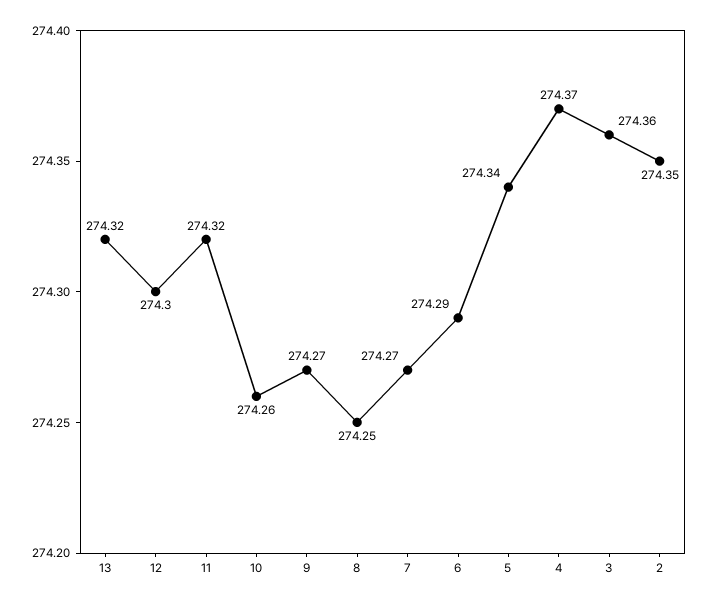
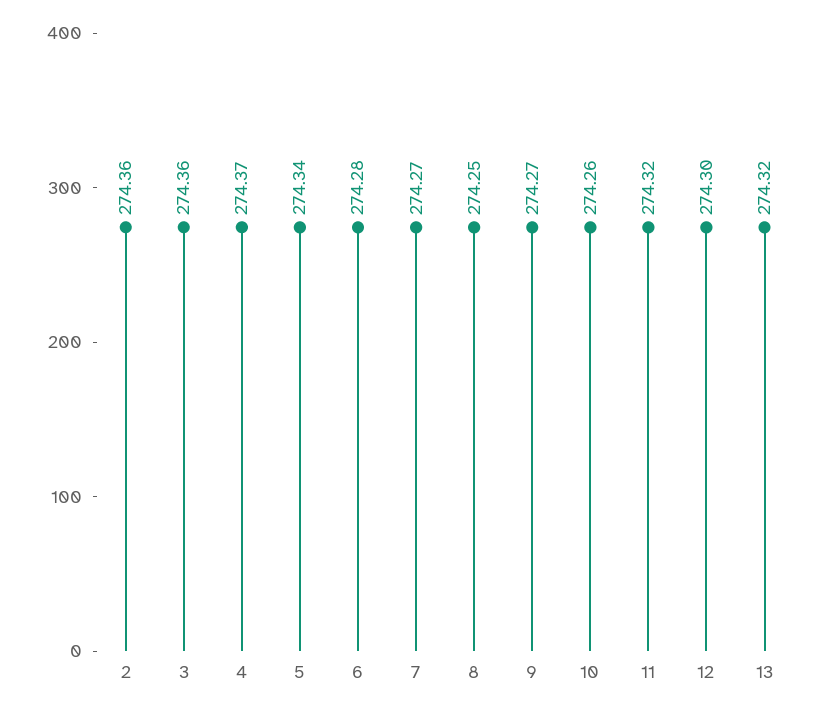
  {
    "13": 274.32,
    "12": 274.3,
    "11": 274.32,
    "10": 274.26,
    "9": 274.27,
    "8": 274.25,
    "7": 274.27,
-   "6": 274.29,
+   "6": 274.28,
    "5": 274.34,
    "4": 274.37,
    "3": 274.36,
-   "2": 274.35
+   "2": 274.36
  }

